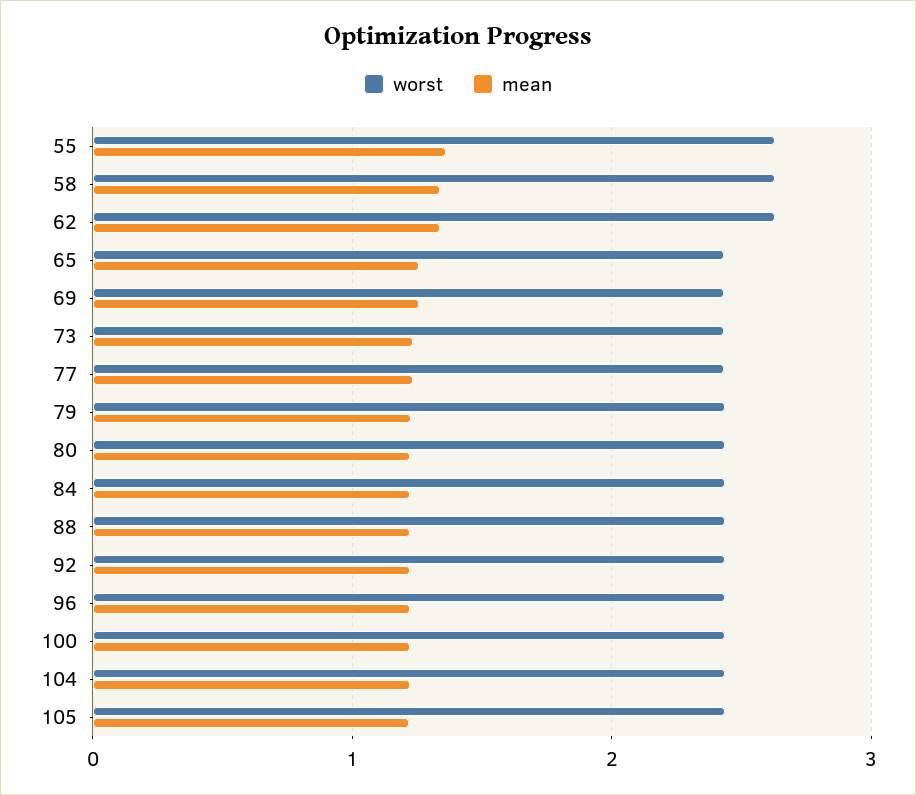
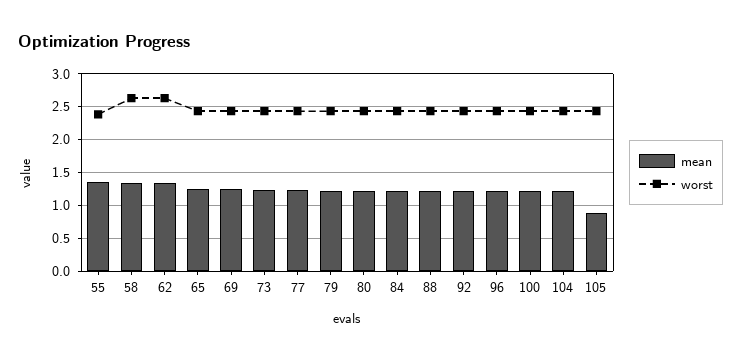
  {
    "worst": {
-     "55": 2.6,
+     "55": 2.4,
      "58": 2.6,
      "62": 2.6,
      "65": 2.4,
      "69": 2.4,
      "73": 2.4,
      "77": 2.4,
      "79": 2.4,
      "80": 2.4,
      "84": 2.4,
      "88": 2.4,
      "92": 2.4,
      "96": 2.4,
      "100": 2.4,
      "104": 2.4,
      "105": 2.4
    },
    "mean": {
      "55": 1.4,
      "58": 1.3,
      "62": 1.3,
      "65": 1.3,
      "69": 1.3,
      "73": 1.2,
      "77": 1.2,
      "79": 1.2,
      "80": 1.2,
      "84": 1.2,
      "88": 1.2,
      "92": 1.2,
      "96": 1.2,
      "100": 1.2,
      "104": 1.2,
-     "105": 1.2
+     "105": 0.9
    }
  }

